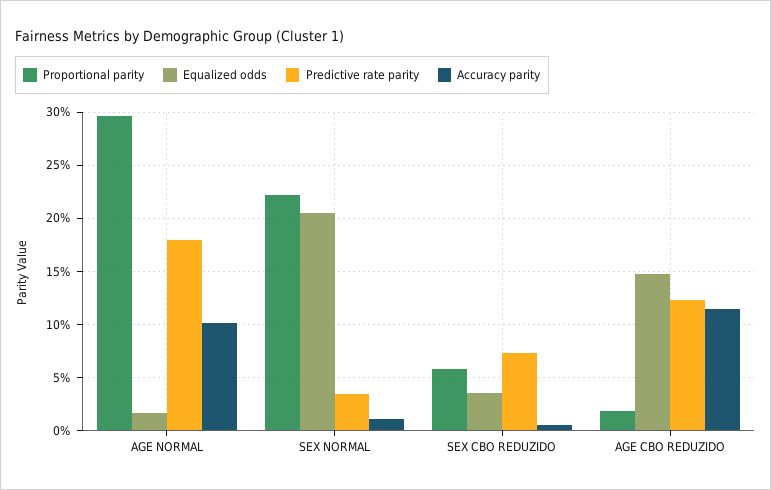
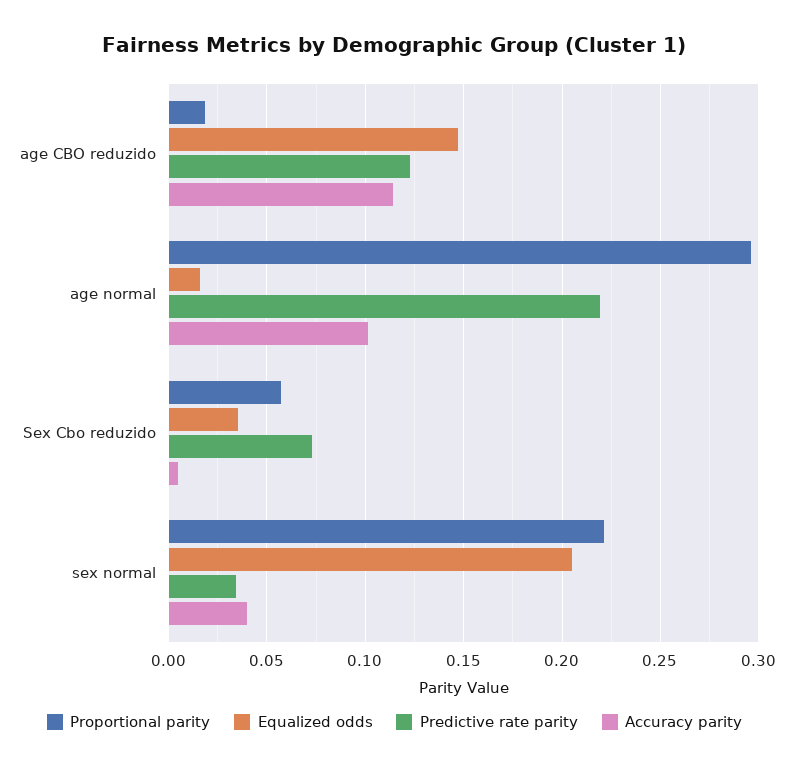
  {
    "Proportional parity": {
      "AGE NORMAL": 0.295,
      "SEX NORMAL": 0.22,
      "SEX CBO REDUZIDO": 0.055,
      "AGE CBO REDUZIDO": 0.02
    },
    "Equalized odds": {
      "AGE NORMAL": 0.015,
      "SEX NORMAL": 0.205,
      "SEX CBO REDUZIDO": 0.035,
      "AGE CBO REDUZIDO": 0.145
    },
    "Predictive rate parity": {
-     "AGE NORMAL": 0.18,
+     "AGE NORMAL": 0.22,
      "SEX NORMAL": 0.035,
      "SEX CBO REDUZIDO": 0.075,
      "AGE CBO REDUZIDO": 0.125
    },
    "Accuracy parity": {
      "AGE NORMAL": 0.1,
-     "SEX NORMAL": 0.01,
+     "SEX NORMAL": 0.04,
      "SEX CBO REDUZIDO": 0.005,
      "AGE CBO REDUZIDO": 0.115
    }
  }

